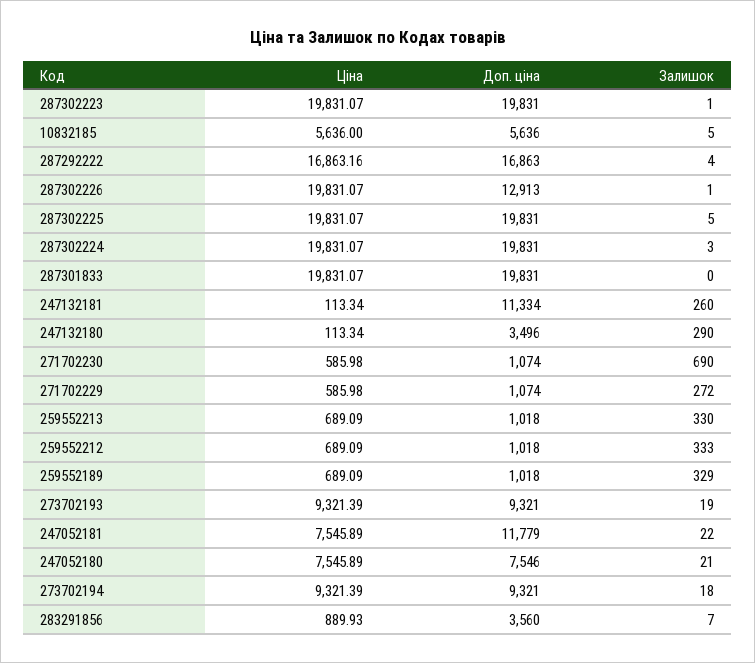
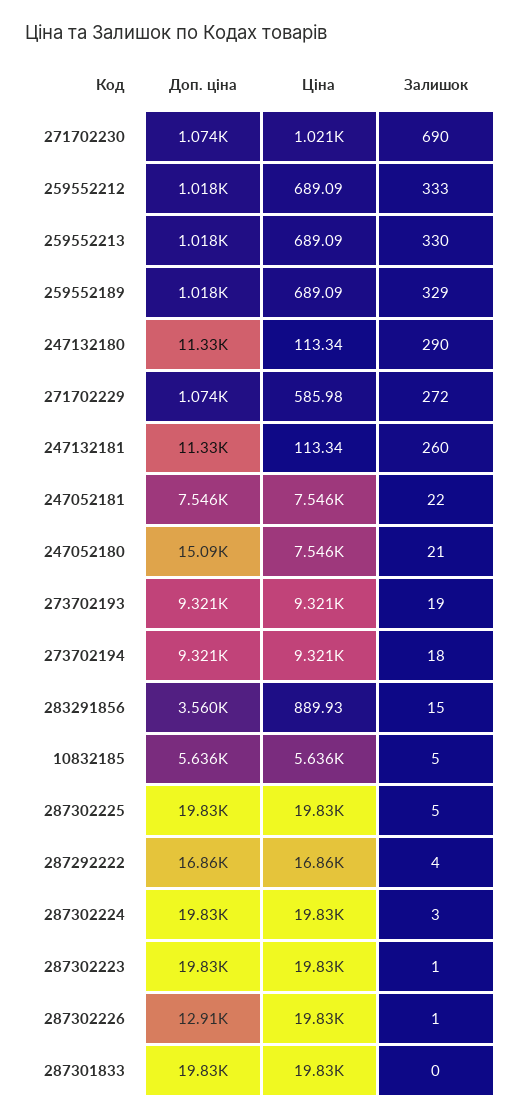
  {
    "Ціна": {
      "287302223": 19831.07,
      "10832185": 5636,
      "287292222": 16863.16,
      "287302226": 19831.07,
      "287302225": 19831.07,
      "287302224": 19831.07,
      "287301833": 19831.07,
      "247132181": 113.34,
      "247132180": 113.34,
-     "271702230": 585.98,
+     "271702230": 1021,
      "271702229": 585.98,
      "259552213": 689.09,
      "259552212": 689.09,
      "259552189": 689.09,
      "273702193": 9321.39,
      "247052181": 7545.89,
      "247052180": 7545.89,
      "273702194": 9321.39,
      "283291856": 889.93
    },
    "Доп. ціна": {
      "287302223": 19831,
      "10832185": 5636,
      "287292222": 16863,
      "287302226": 12913,
      "287302225": 19831,
      "287302224": 19831,
      "287301833": 19831,
      "247132181": 11334,
-     "247132180": 3496,
+     "247132180": 11330,
      "271702230": 1074,
      "271702229": 1074,
      "259552213": 1018,
      "259552212": 1018,
      "259552189": 1018,
      "273702193": 9321,
-     "247052181": 11779,
+     "247052181": 7546,
-     "247052180": 7546,
+     "247052180": 15090,
      "273702194": 9321,
      "283291856": 3560
    },
    "Залишок": {
      "287302223": 1,
      "10832185": 5,
      "287292222": 4,
      "287302226": 1,
      "287302225": 5,
      "287302224": 3,
      "287301833": 0,
      "247132181": 260,
      "247132180": 290,
      "271702230": 690,
      "271702229": 272,
      "259552213": 330,
      "259552212": 333,
      "259552189": 329,
      "273702193": 19,
      "247052181": 22,
      "247052180": 21,
      "273702194": 18,
-     "283291856": 7
+     "283291856": 15
    }
  }

